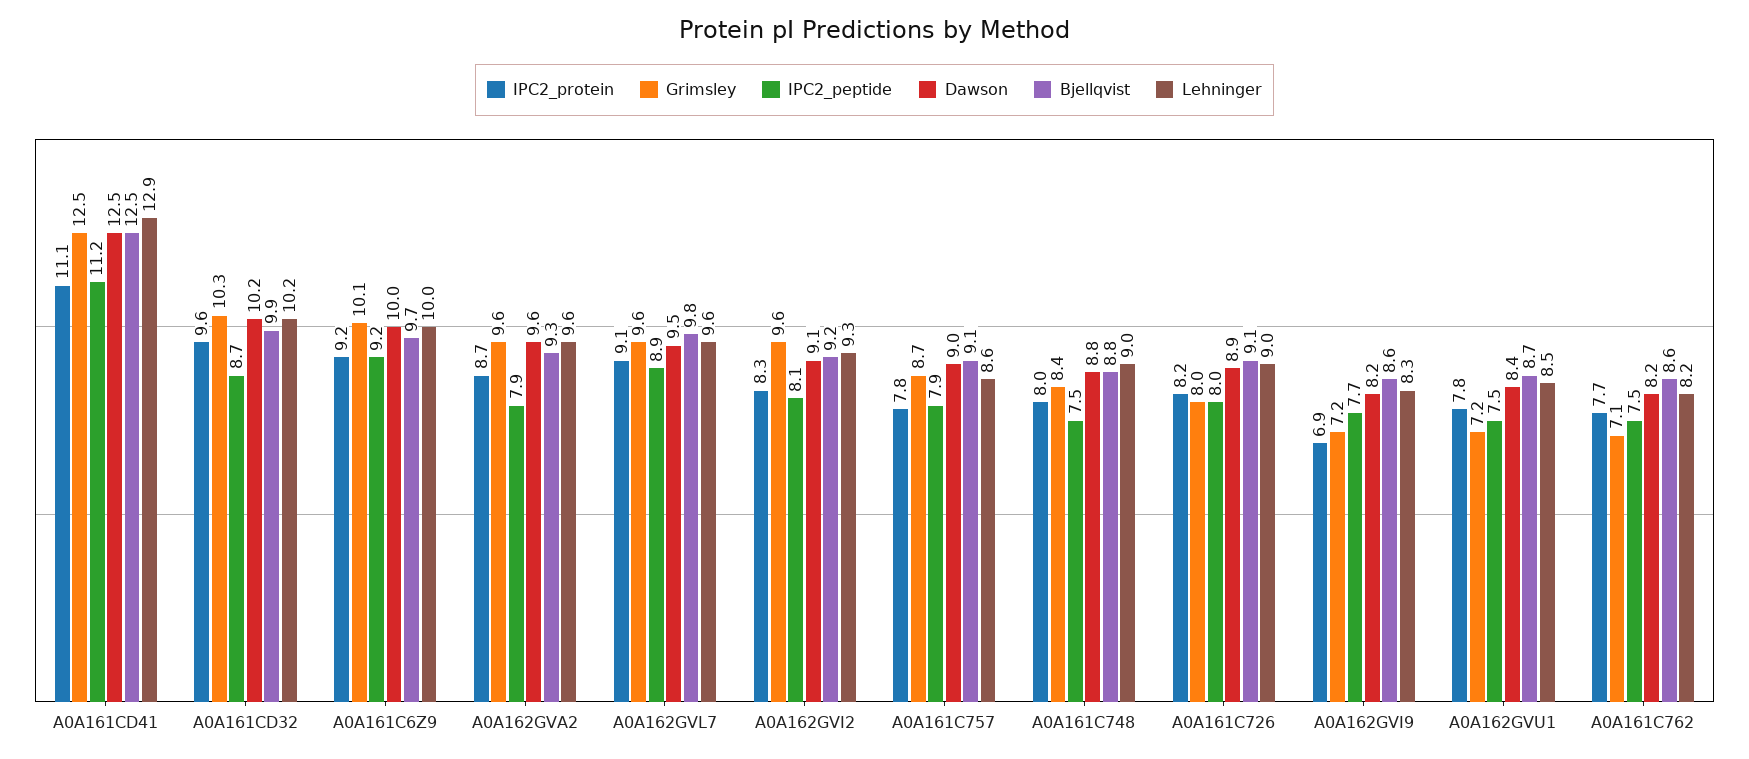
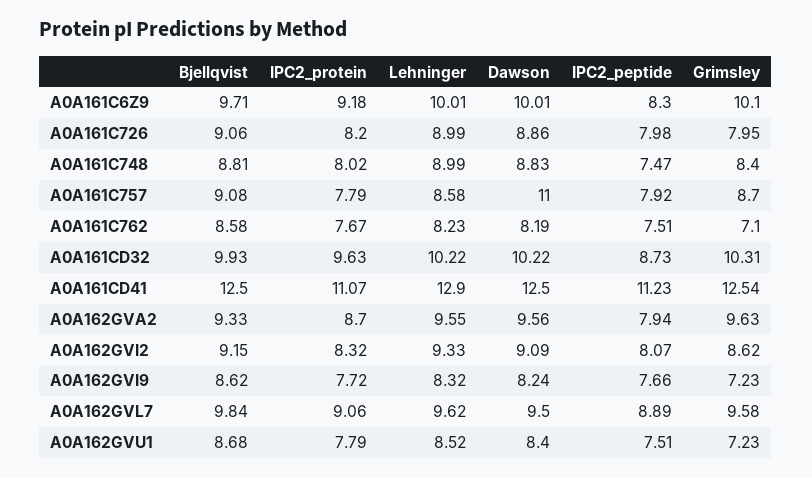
  {
    "IPC2_protein": {
      "A0A161CD41": 11.07,
      "A0A161CD32": 9.63,
      "A0A161C6Z9": 9.18,
      "A0A162GVA2": 8.7,
      "A0A162GVL7": 9.06,
      "A0A162GVI2": 8.32,
      "A0A161C757": 7.79,
      "A0A161C748": 8.02,
      "A0A161C726": 8.2,
-     "A0A162GVI9": 6.9,
+     "A0A162GVI9": 7.72,
      "A0A162GVU1": 7.79,
      "A0A161C762": 7.67
    },
    "Grimsley": {
      "A0A161CD41": 12.54,
      "A0A161CD32": 10.31,
      "A0A161C6Z9": 10.1,
      "A0A162GVA2": 9.63,
      "A0A162GVL7": 9.58,
-     "A0A162GVI2": 9.6,
+     "A0A162GVI2": 8.62,
      "A0A161C757": 8.7,
      "A0A161C748": 8.4,
      "A0A161C726": 7.95,
      "A0A162GVI9": 7.23,
      "A0A162GVU1": 7.23,
      "A0A161C762": 7.1
    },
    "IPC2_peptide": {
      "A0A161CD41": 11.23,
      "A0A161CD32": 8.73,
-     "A0A161C6Z9": 9.2,
+     "A0A161C6Z9": 8.3,
      "A0A162GVA2": 7.94,
      "A0A162GVL7": 8.89,
      "A0A162GVI2": 8.07,
      "A0A161C757": 7.92,
      "A0A161C748": 7.47,
      "A0A161C726": 7.98,
      "A0A162GVI9": 7.66,
      "A0A162GVU1": 7.51,
      "A0A161C762": 7.51
    },
    "Dawson": {
      "A0A161CD41": 12.5,
      "A0A161CD32": 10.22,
      "A0A161C6Z9": 10.01,
      "A0A162GVA2": 9.56,
      "A0A162GVL7": 9.5,
      "A0A162GVI2": 9.09,
-     "A0A161C757": 9,
+     "A0A161C757": 11,
      "A0A161C748": 8.83,
      "A0A161C726": 8.86,
      "A0A162GVI9": 8.24,
      "A0A162GVU1": 8.4,
      "A0A161C762": 8.19
    },
    "Bjellqvist": {
      "A0A161CD41": 12.5,
      "A0A161CD32": 9.93,
      "A0A161C6Z9": 9.71,
      "A0A162GVA2": 9.33,
      "A0A162GVL7": 9.84,
      "A0A162GVI2": 9.15,
      "A0A161C757": 9.08,
      "A0A161C748": 8.81,
      "A0A161C726": 9.06,
      "A0A162GVI9": 8.62,
      "A0A162GVU1": 8.68,
      "A0A161C762": 8.58
    },
    "Lehninger": {
      "A0A161CD41": 12.9,
      "A0A161CD32": 10.22,
      "A0A161C6Z9": 10.01,
      "A0A162GVA2": 9.55,
      "A0A162GVL7": 9.62,
      "A0A162GVI2": 9.33,
      "A0A161C757": 8.58,
      "A0A161C748": 8.99,
      "A0A161C726": 8.99,
      "A0A162GVI9": 8.32,
      "A0A162GVU1": 8.52,
      "A0A161C762": 8.23
    }
  }

